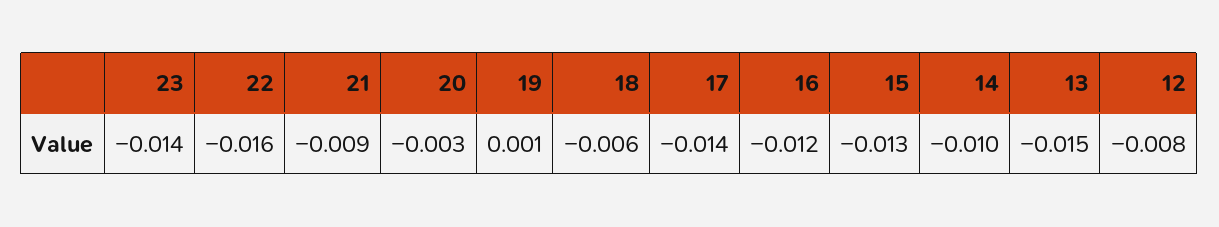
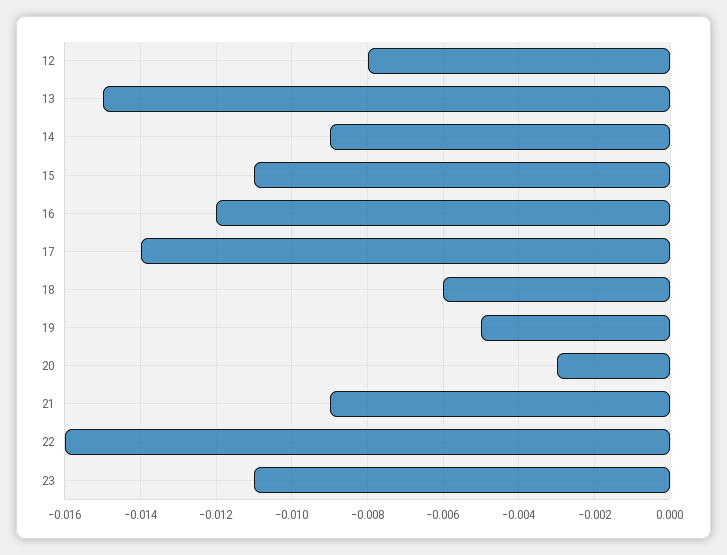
  {
-   "23": -0.014,
+   "23": -0.011,
    "22": -0.016,
    "21": -0.009,
    "20": -0.003,
-   "19": 0.001,
+   "19": -0.005,
    "18": -0.006,
    "17": -0.014,
    "16": -0.012,
-   "15": -0.013,
+   "15": -0.011,
-   "14": -0.01,
+   "14": -0.009,
    "13": -0.015,
    "12": -0.008
  }

